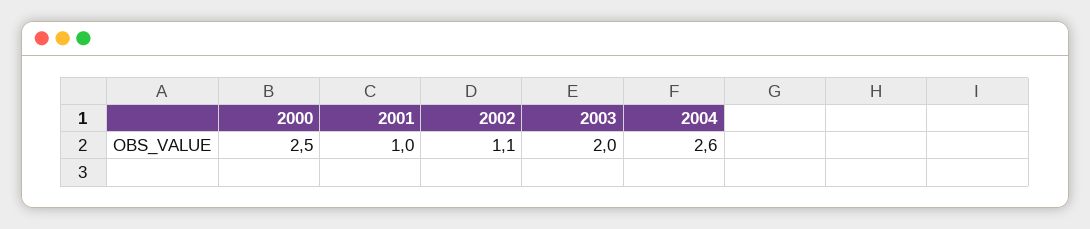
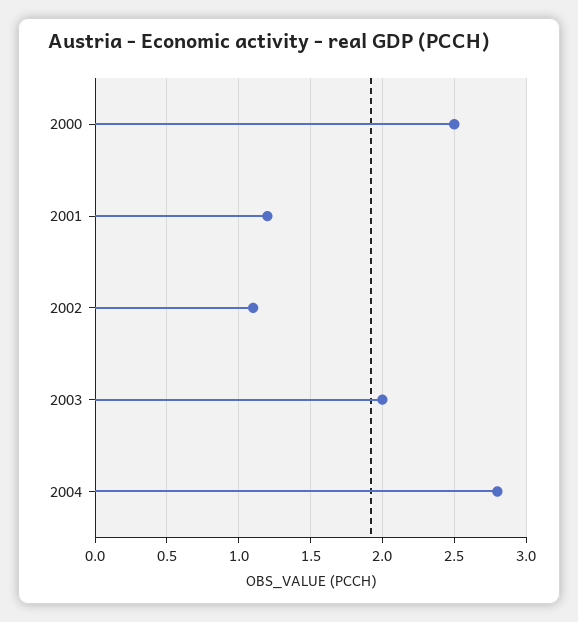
  {
    "2000": 2.5,
-   "2001": 1,
+   "2001": 1.2,
    "2002": 1.1,
    "2003": 2,
-   "2004": 2.6
+   "2004": 2.8
  }

